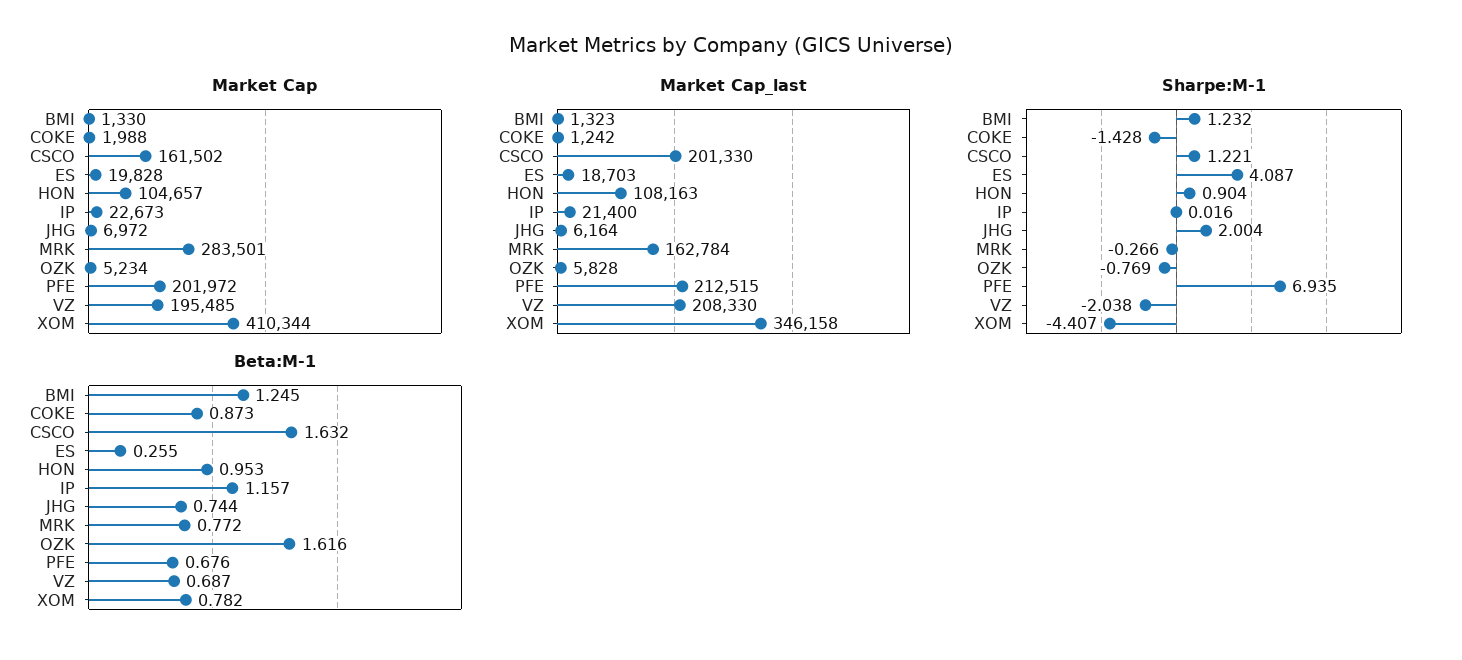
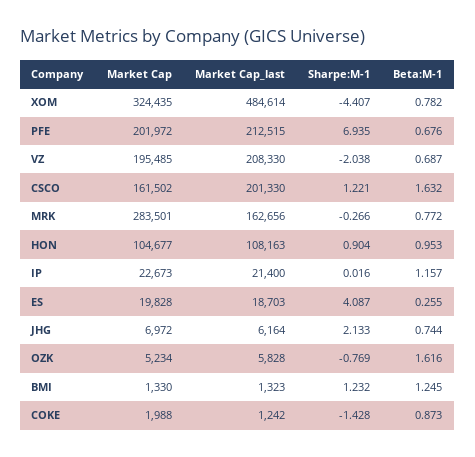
  {
    "Market Cap": {
      "BMI": 1330,
      "COKE": 1988,
      "CSCO": 161502,
      "ES": 19828,
-     "HON": 104657,
+     "HON": 104677,
      "IP": 22673,
      "JHG": 6972,
      "MRK": 283501,
      "OZK": 5234,
      "PFE": 201972,
      "VZ": 195485,
-     "XOM": 410344
+     "XOM": 324435
    },
    "Market Cap_last": {
      "BMI": 1323,
      "COKE": 1242,
      "CSCO": 201330,
      "ES": 18703,
      "HON": 108163,
      "IP": 21400,
      "JHG": 6164,
-     "MRK": 162784,
+     "MRK": 162656,
      "OZK": 5828,
      "PFE": 212515,
      "VZ": 208330,
-     "XOM": 346158
+     "XOM": 484614
    },
    "Sharpe:M-1": {
      "BMI": 1.232,
      "COKE": -1.428,
      "CSCO": 1.221,
      "ES": 4.087,
      "HON": 0.904,
      "IP": 0.016,
-     "JHG": 2.004,
+     "JHG": 2.133,
      "MRK": -0.266,
      "OZK": -0.769,
      "PFE": 6.935,
      "VZ": -2.038,
      "XOM": -4.407
    },
    "Beta:M-1": {
      "BMI": 1.245,
      "COKE": 0.873,
      "CSCO": 1.632,
      "ES": 0.255,
      "HON": 0.953,
      "IP": 1.157,
      "JHG": 0.744,
      "MRK": 0.772,
      "OZK": 1.616,
      "PFE": 0.676,
      "VZ": 0.687,
      "XOM": 0.782
    }
  }

